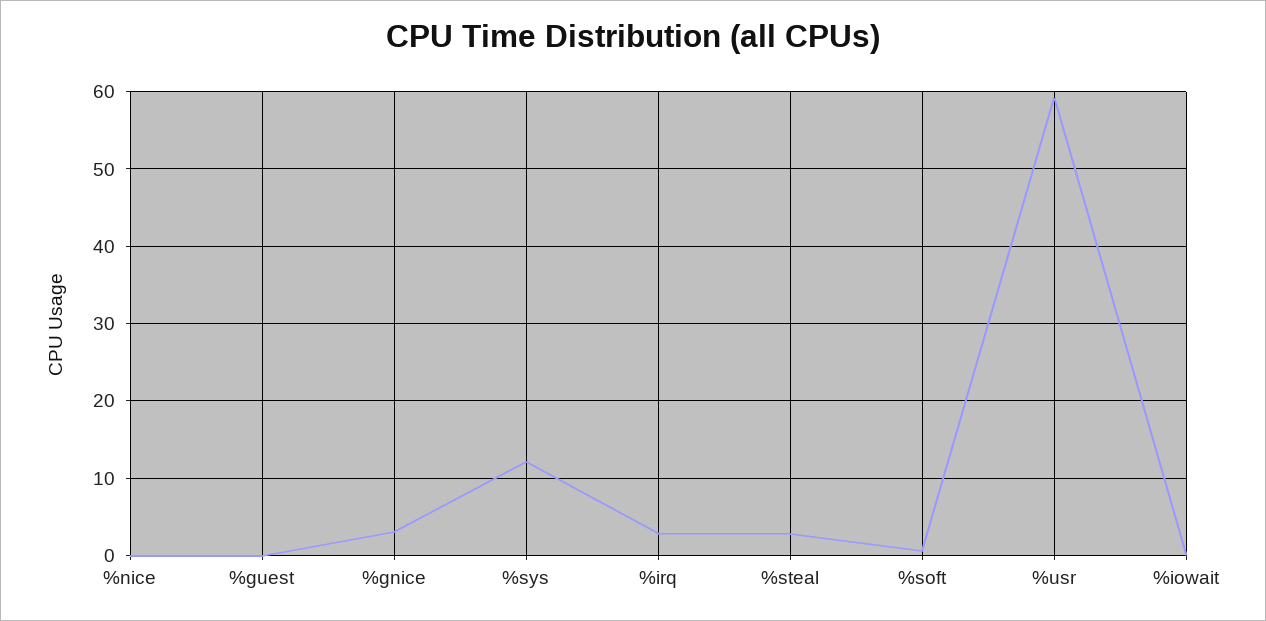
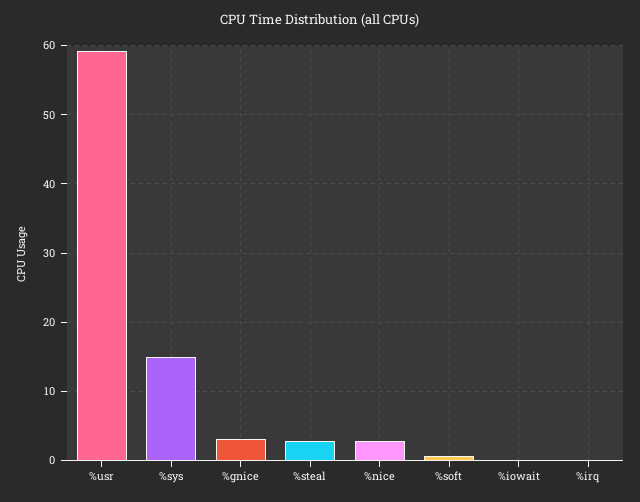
  {
-   "%nice": 0,
+   "%nice": 3,
-   "%guest": 0,
    "%gnice": 3,
-   "%sys": 12,
+   "%sys": 15,
-   "%irq": 3,
+   "%irq": 0,
    "%steal": 3,
    "%soft": 1,
    "%usr": 59,
    "%iowait": 0
  }

